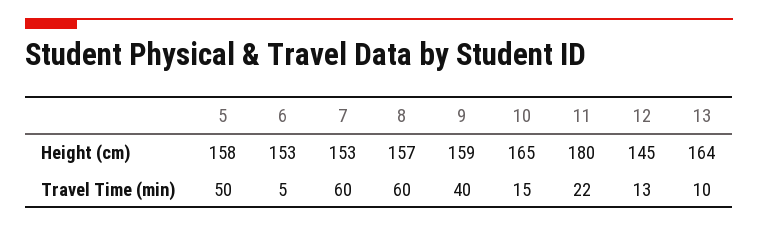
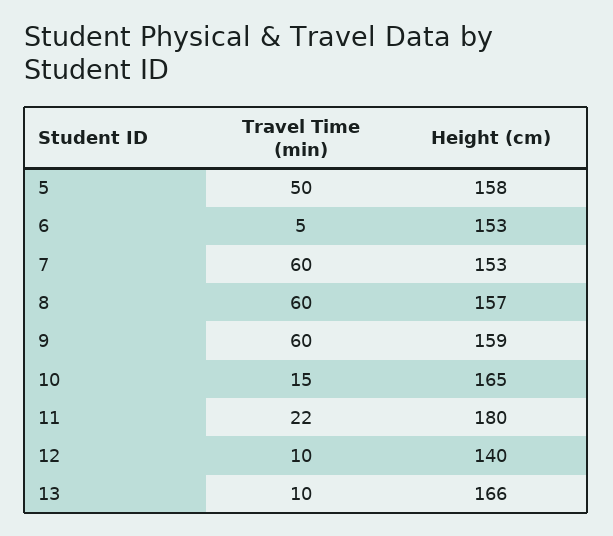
  {
    "5": {
      "Height (cm)": 158,
      "Travel Time (min)": 50
    },
    "6": {
      "Height (cm)": 153,
      "Travel Time (min)": 5
    },
    "7": {
      "Height (cm)": 153,
      "Travel Time (min)": 60
    },
    "8": {
      "Height (cm)": 157,
      "Travel Time (min)": 60
    },
    "9": {
      "Height (cm)": 159,
-     "Travel Time (min)": 40
+     "Travel Time (min)": 60
    },
    "10": {
      "Height (cm)": 165,
      "Travel Time (min)": 15
    },
    "11": {
      "Height (cm)": 180,
      "Travel Time (min)": 22
    },
    "12": {
-     "Height (cm)": 145,
+     "Height (cm)": 140,
-     "Travel Time (min)": 13
+     "Travel Time (min)": 10
    },
    "13": {
-     "Height (cm)": 164,
+     "Height (cm)": 166,
      "Travel Time (min)": 10
    }
  }

